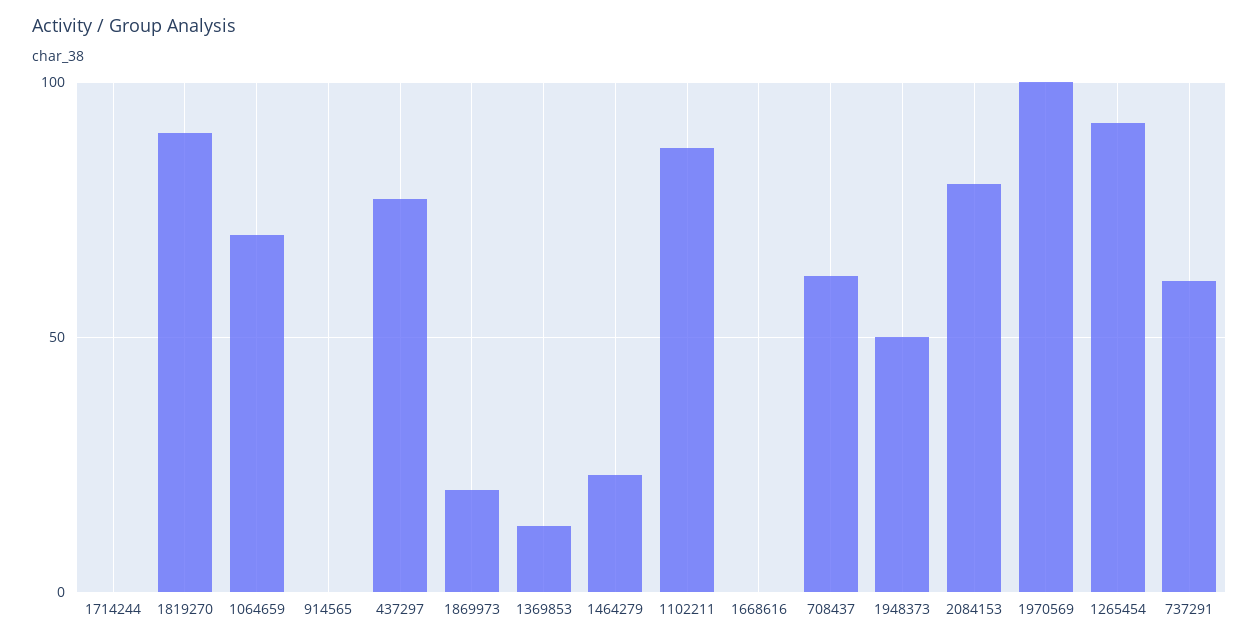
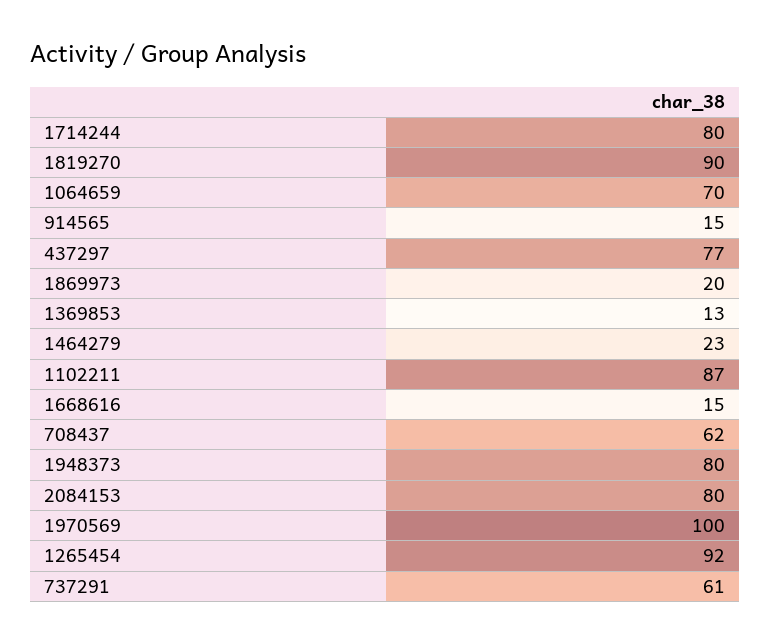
  {
-   "1714244": 0,
+   "1714244": 80,
    "1819270": 90,
    "1064659": 70,
-   "914565": 0,
+   "914565": 15,
    "437297": 77,
    "1869973": 20,
    "1369853": 13,
    "1464279": 23,
    "1102211": 87,
-   "1668616": 0,
+   "1668616": 15,
    "708437": 62,
-   "1948373": 50,
+   "1948373": 80,
    "2084153": 80,
    "1970569": 100,
    "1265454": 92,
    "737291": 61
  }

